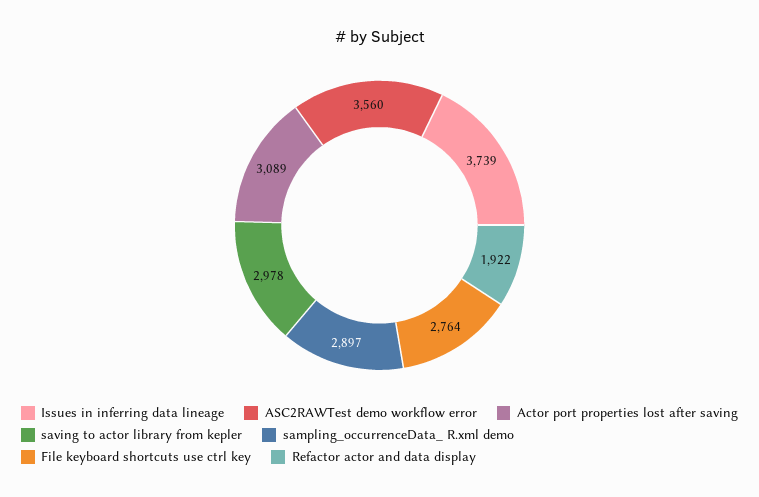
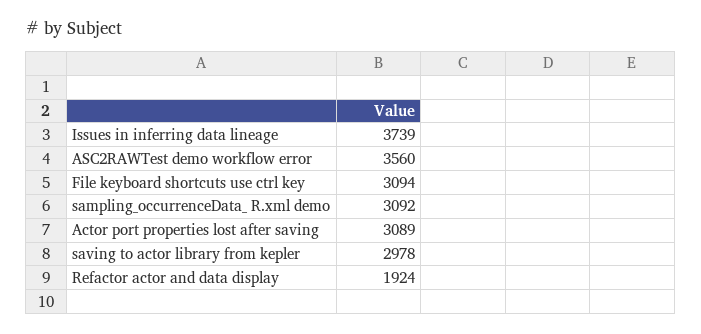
  {
    "Issues in inferring data lineage": 3739,
    "ASC2RAWTest demo workflow error": 3560,
    "Actor port properties lost after saving": 3089,
    "saving to actor library from kepler": 2978,
-   "sampling_occurrenceData_ R.xml demo": 2897,
+   "sampling_occurrenceData_ R.xml demo": 3092,
-   "File keyboard shortcuts use ctrl key": 2764,
+   "File keyboard shortcuts use ctrl key": 3094,
-   "Refactor actor and data display": 1922
+   "Refactor actor and data display": 1924
  }

